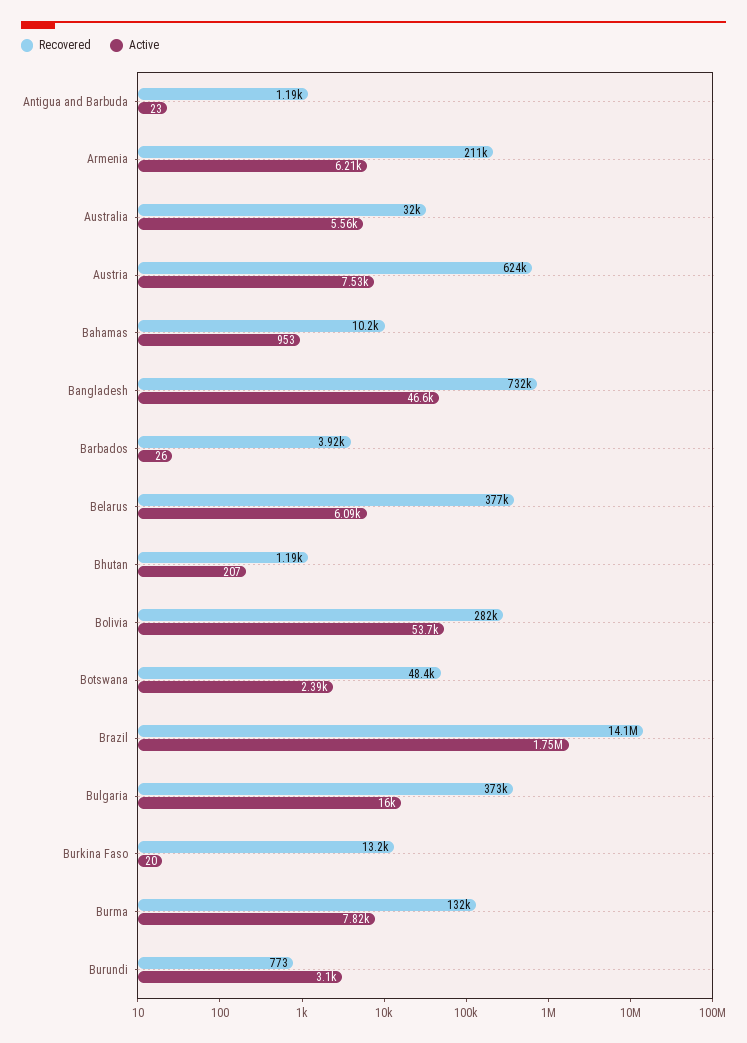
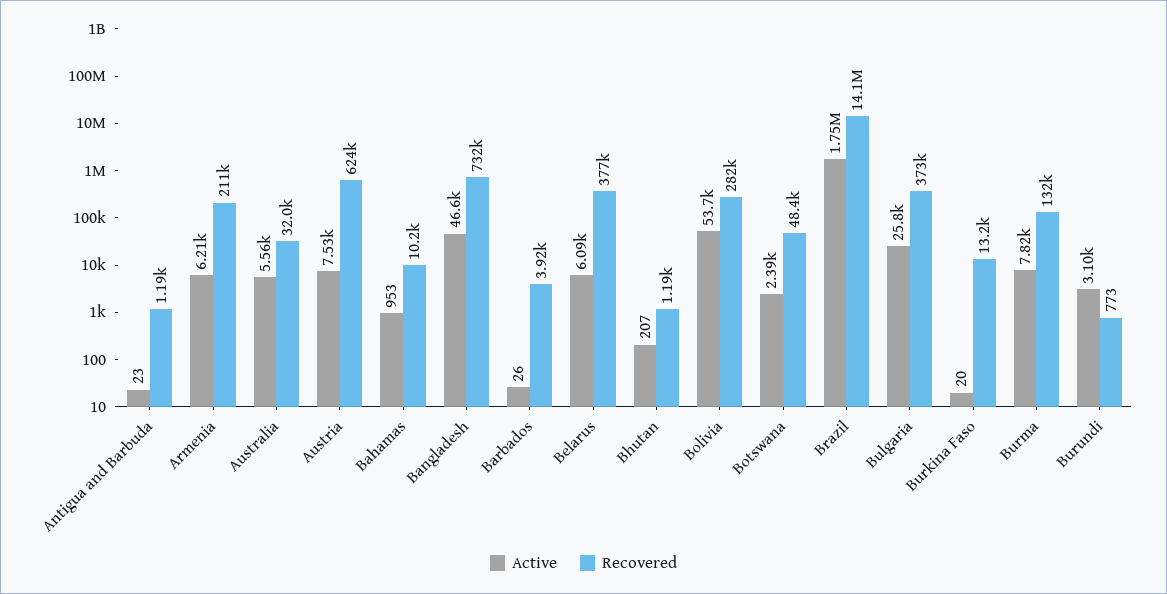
  {
    "Recovered": {
      "Antigua and Barbuda": 1190,
      "Armenia": 211000,
      "Australia": 32000,
      "Austria": 624000,
      "Bahamas": 10200,
      "Bangladesh": 732000,
      "Barbados": 3920,
      "Belarus": 377000,
      "Bhutan": 1190,
      "Bolivia": 282000,
      "Botswana": 48400,
      "Brazil": 14100000,
      "Bulgaria": 373000,
      "Burkina Faso": 13200,
      "Burma": 132000,
      "Burundi": 773
    },
    "Active": {
      "Antigua and Barbuda": 23,
      "Armenia": 6210,
      "Australia": 5560,
      "Austria": 7530,
      "Bahamas": 953,
      "Bangladesh": 46600,
      "Barbados": 26,
      "Belarus": 6090,
      "Bhutan": 207,
      "Bolivia": 53700,
      "Botswana": 2390,
      "Brazil": 1750000,
-     "Bulgaria": 16000,
+     "Bulgaria": 25800,
      "Burkina Faso": 20,
      "Burma": 7820,
      "Burundi": 3100
    }
  }

